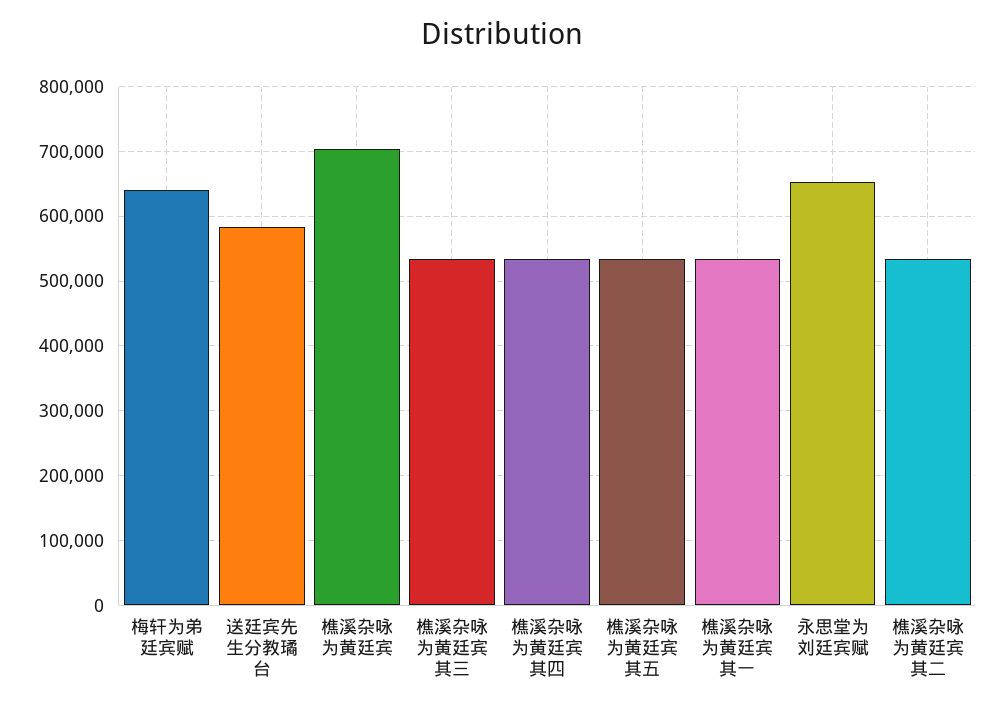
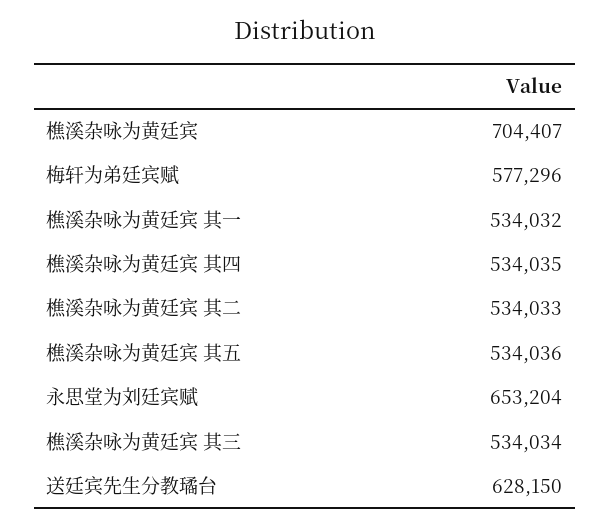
  {
-   "梅轩为弟廷宾赋": 640000,
+   "梅轩为弟廷宾赋": 577296,
-   "送廷宾先生分教璚台": 580000,
+   "送廷宾先生分教璚台": 628150,
    "樵溪杂咏为黄廷宾": 704407,
    "樵溪杂咏为黄廷宾 其三": 534034,
    "樵溪杂咏为黄廷宾 其四": 534035,
    "樵溪杂咏为黄廷宾 其五": 534036,
    "樵溪杂咏为黄廷宾 其一": 534032,
    "永思堂为刘廷宾赋": 653204,
    "樵溪杂咏为黄廷宾 其二": 534033
  }

